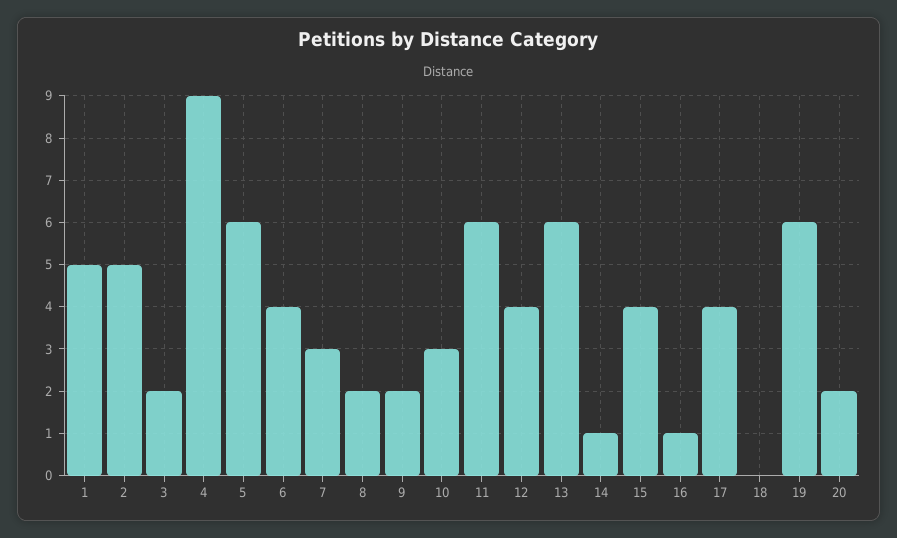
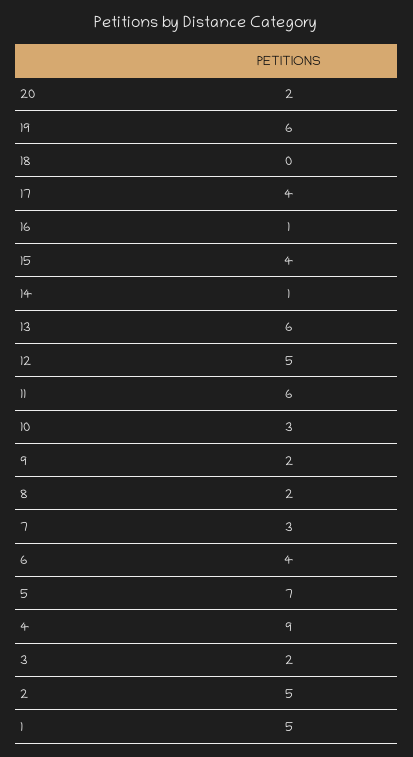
  {
    "1": 5,
    "2": 5,
    "3": 2,
    "4": 9,
-   "5": 6,
+   "5": 7,
    "6": 4,
    "7": 3,
    "8": 2,
    "9": 2,
    "10": 3,
    "11": 6,
-   "12": 4,
+   "12": 5,
    "13": 6,
    "14": 1,
    "15": 4,
    "16": 1,
    "17": 4,
    "18": 0,
    "19": 6,
    "20": 2
  }

